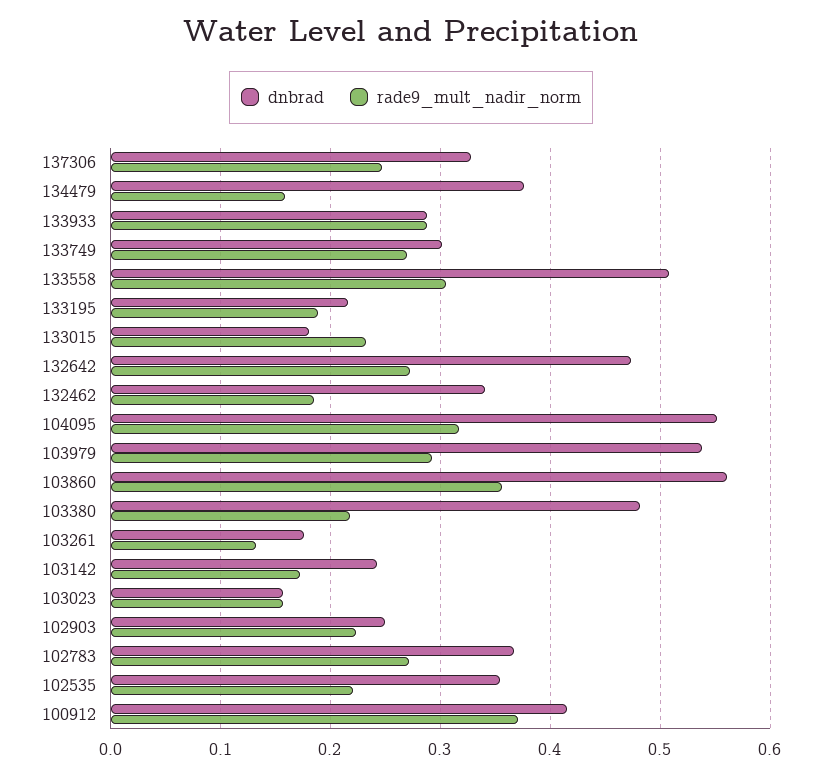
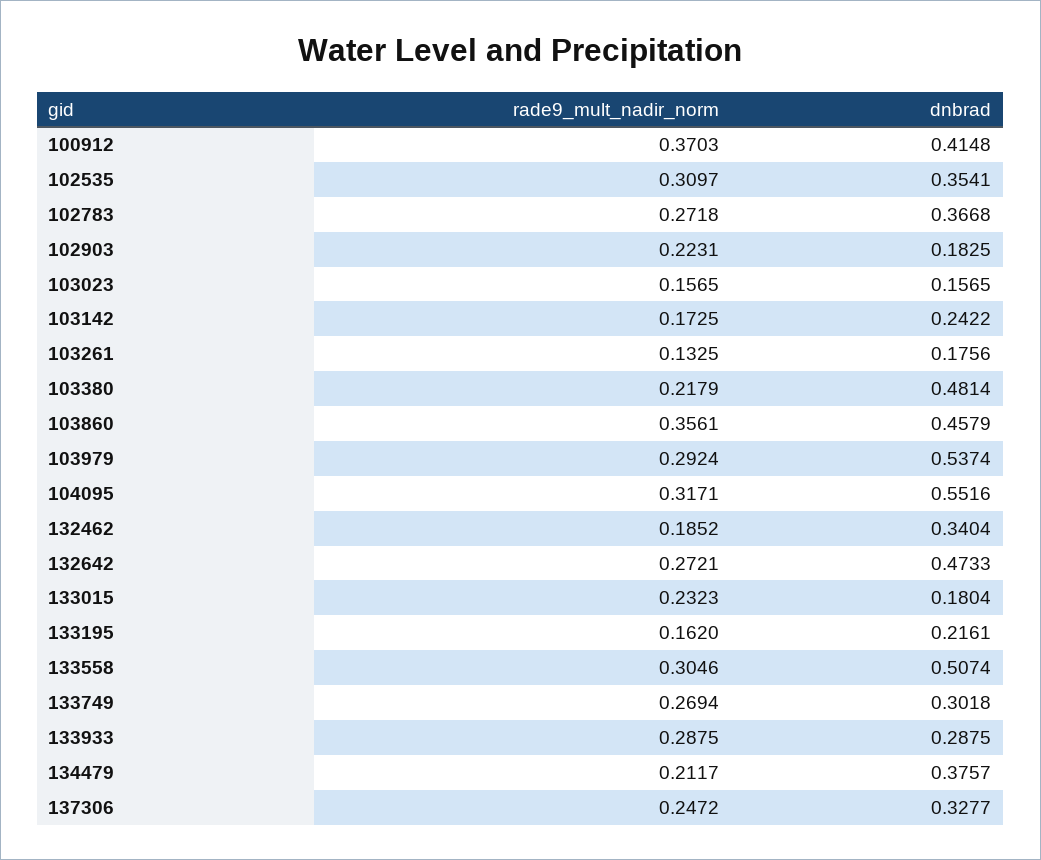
  {
    "dnbrad": {
      "137306": 0.3277,
      "134479": 0.3757,
      "133933": 0.2875,
      "133749": 0.3018,
      "133558": 0.5074,
      "133195": 0.2161,
      "133015": 0.1804,
      "132642": 0.4733,
      "132462": 0.3404,
      "104095": 0.5516,
      "103979": 0.5374,
-     "103860": 0.56,
+     "103860": 0.4579,
      "103380": 0.4814,
      "103261": 0.1756,
      "103142": 0.2422,
      "103023": 0.1565,
-     "102903": 0.25,
+     "102903": 0.1825,
      "102783": 0.3668,
      "102535": 0.3541,
      "100912": 0.4148
    },
    "rade9_mult_nadir_norm": {
      "137306": 0.2472,
-     "134479": 0.16,
+     "134479": 0.2117,
      "133933": 0.2875,
      "133749": 0.2694,
      "133558": 0.3046,
-     "133195": 0.19,
+     "133195": 0.162,
      "133015": 0.2323,
      "132642": 0.2721,
      "132462": 0.1852,
      "104095": 0.3171,
      "103979": 0.2924,
      "103860": 0.3561,
      "103380": 0.2179,
      "103261": 0.1325,
      "103142": 0.1725,
      "103023": 0.1565,
      "102903": 0.2231,
      "102783": 0.2718,
-     "102535": 0.22,
+     "102535": 0.3097,
      "100912": 0.3703
    }
  }

